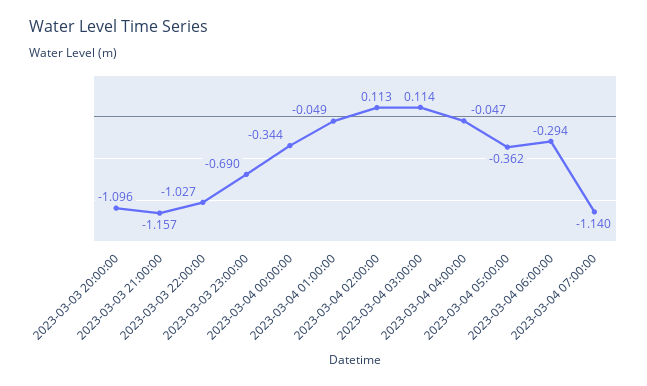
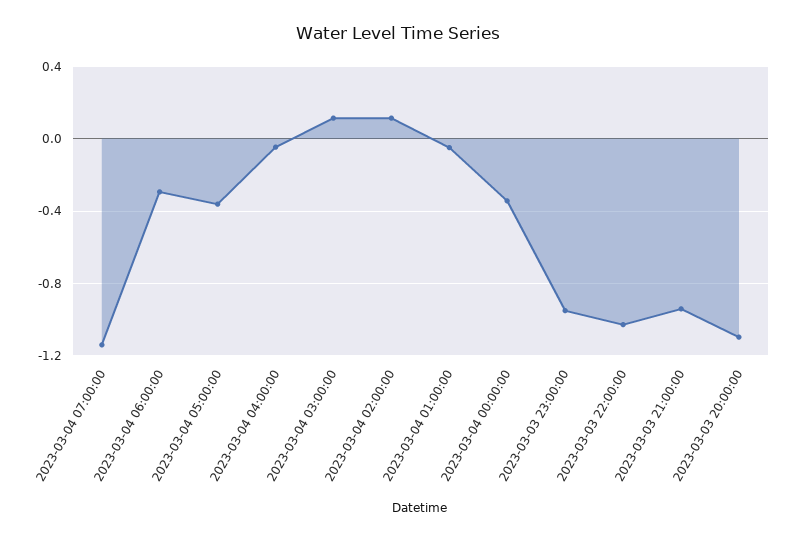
  {
    "2023-03-03 20:00:00": -1.096,
-   "2023-03-03 21:00:00": -1.157,
+   "2023-03-03 21:00:00": -0.95,
    "2023-03-03 22:00:00": -1.027,
-   "2023-03-03 23:00:00": -0.69,
+   "2023-03-03 23:00:00": -0.95,
    "2023-03-04 00:00:00": -0.344,
    "2023-03-04 01:00:00": -0.049,
    "2023-03-04 02:00:00": 0.113,
    "2023-03-04 03:00:00": 0.114,
    "2023-03-04 04:00:00": -0.047,
    "2023-03-04 05:00:00": -0.362,
    "2023-03-04 06:00:00": -0.294,
    "2023-03-04 07:00:00": -1.14
  }

